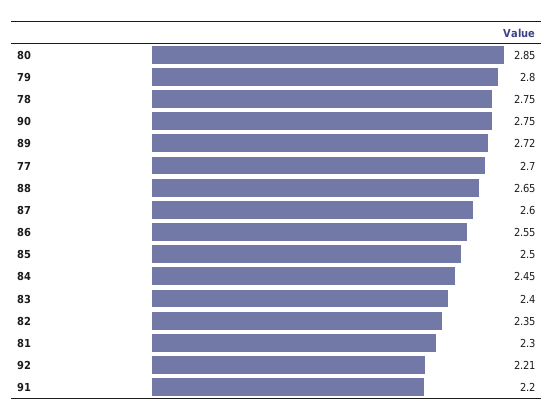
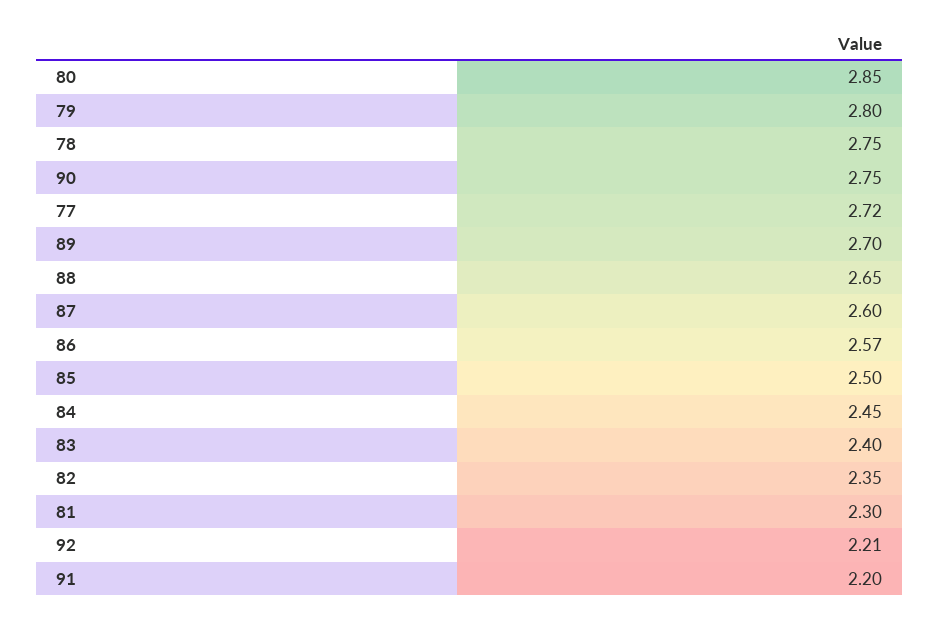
  {
    "80": 2.85,
    "79": 2.8,
    "78": 2.75,
    "90": 2.75,
-   "89": 2.72,
+   "89": 2.7,
-   "77": 2.7,
+   "77": 2.72,
    "88": 2.65,
    "87": 2.6,
-   "86": 2.55,
+   "86": 2.57,
    "85": 2.5,
    "84": 2.45,
    "83": 2.4,
    "82": 2.35,
    "81": 2.3,
    "92": 2.21,
    "91": 2.2
  }

